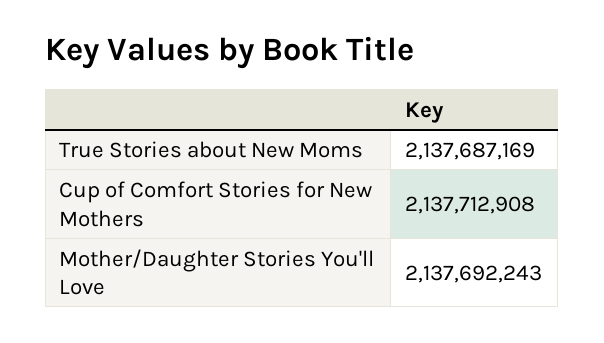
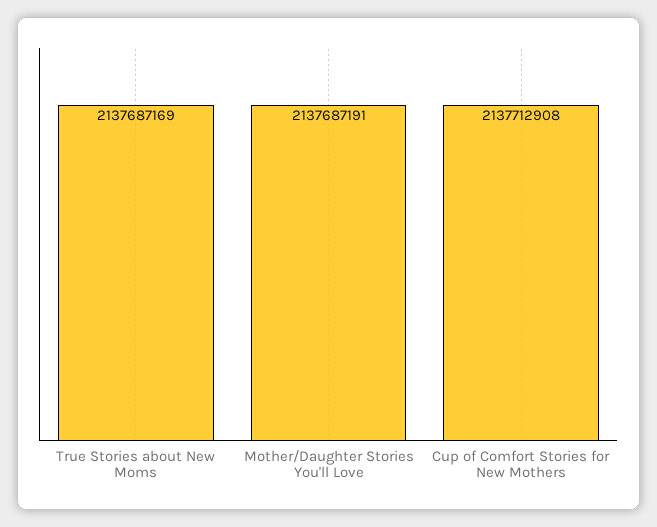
  {
    "True Stories about New Moms": 2137687169,
    "Cup of Comfort Stories for New Mothers": 2137712908,
-   "Mother/Daughter Stories You'll Love": 2137692243
+   "Mother/Daughter Stories You'll Love": 2137687191
  }

